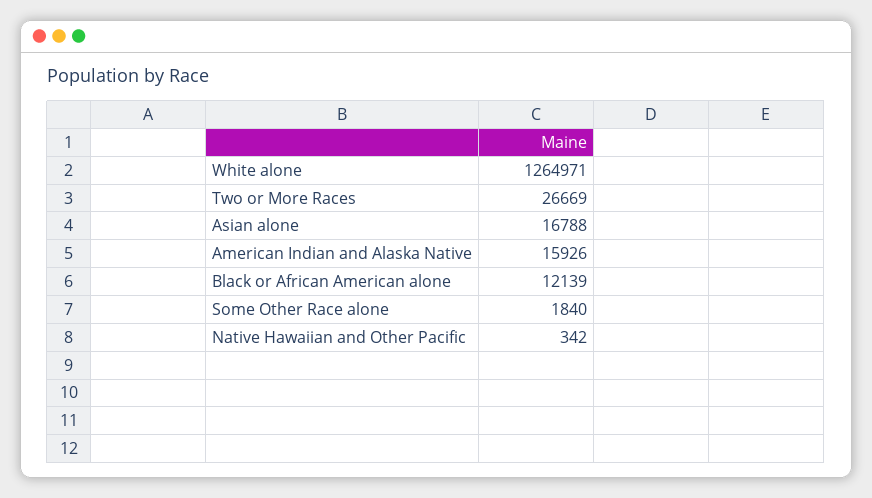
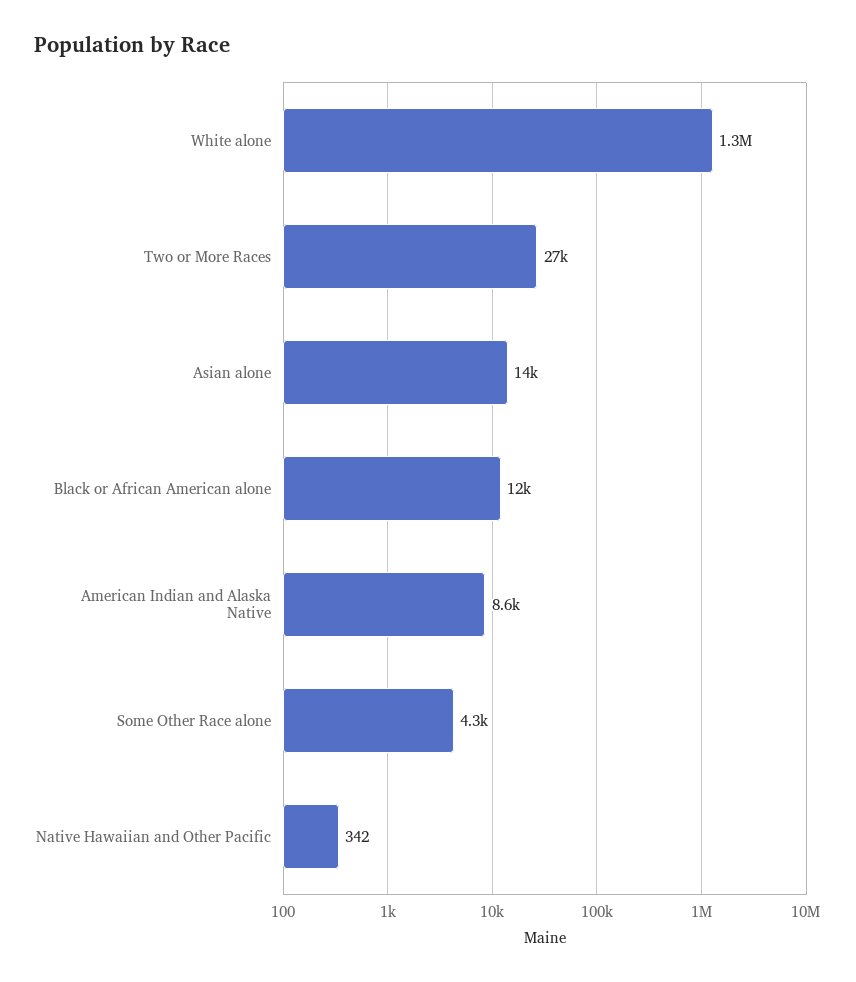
  {
    "White alone": 1264971,
    "Two or More Races": 26669,
-   "Asian alone": 16788,
+   "Asian alone": 14000,
-   "American Indian and Alaska Native": 15926,
+   "American Indian and Alaska Native": 8600,
    "Black or African American alone": 12139,
-   "Some Other Race alone": 1840,
+   "Some Other Race alone": 4300,
    "Native Hawaiian and Other Pacific": 342
  }

